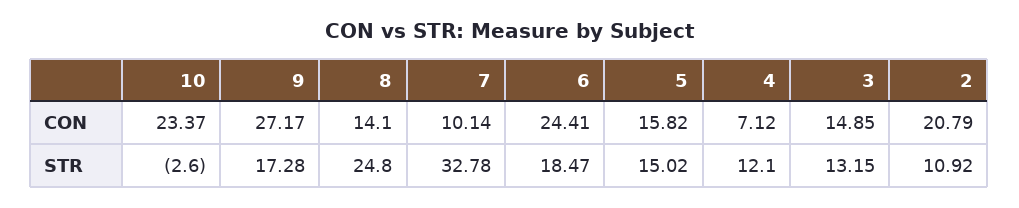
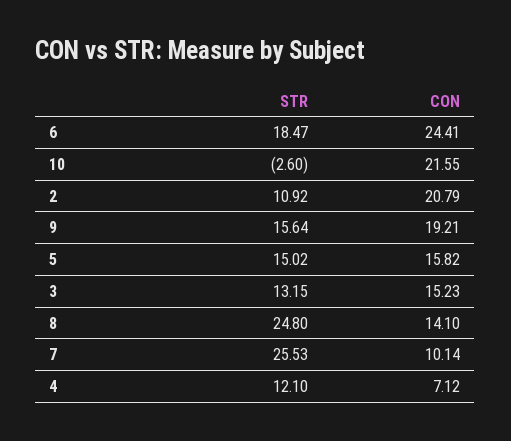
  {
    "10": {
-     "CON": 23.37,
+     "CON": 21.55,
      "STR": -2.6
    },
    "9": {
-     "CON": 27.17,
+     "CON": 19.21,
-     "STR": 17.28
+     "STR": 15.64
    },
    "8": {
      "CON": 14.1,
      "STR": 24.8
    },
    "7": {
      "CON": 10.14,
-     "STR": 32.78
+     "STR": 25.53
    },
    "6": {
      "CON": 24.41,
      "STR": 18.47
    },
    "5": {
      "CON": 15.82,
      "STR": 15.02
    },
    "4": {
      "CON": 7.12,
      "STR": 12.1
    },
    "3": {
-     "CON": 14.85,
+     "CON": 15.23,
      "STR": 13.15
    },
    "2": {
      "CON": 20.79,
      "STR": 10.92
    }
  }

